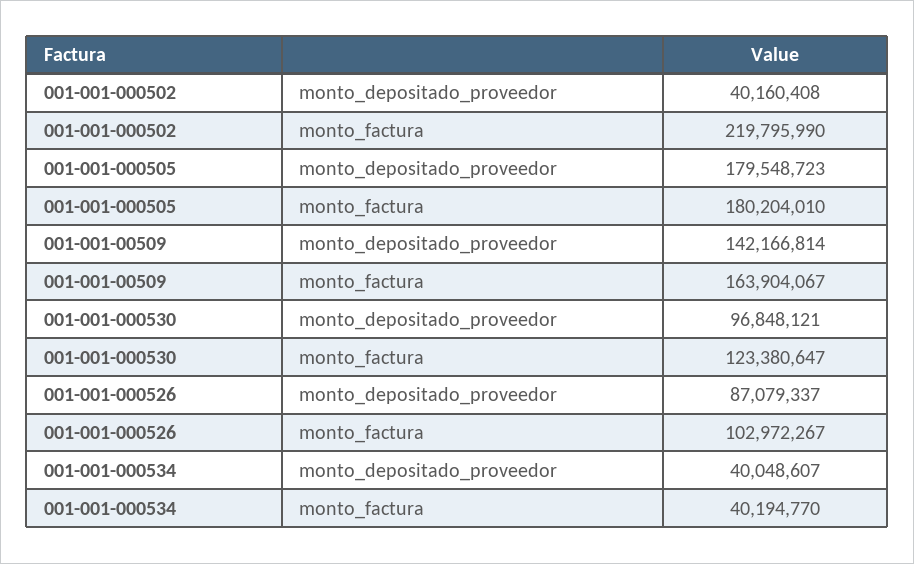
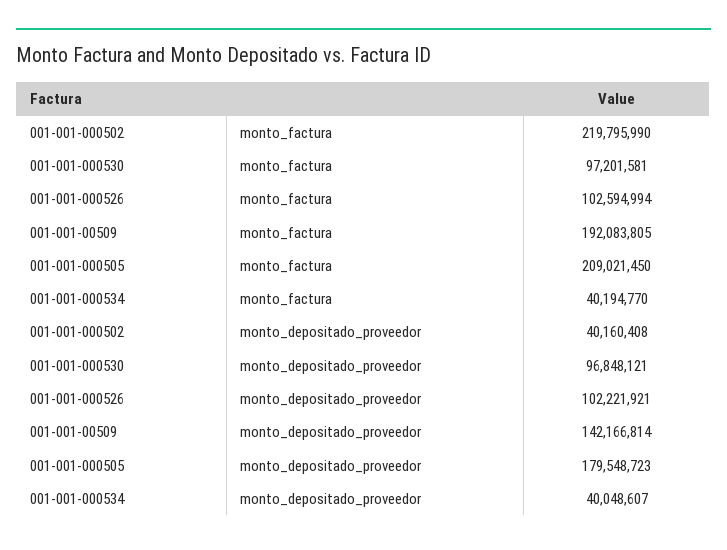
  {
    "001-001-000502": {
      "monto_depositado_proveedor": 40160408,
      "monto_factura": 219795990
    },
    "001-001-000505": {
      "monto_depositado_proveedor": 179548723,
-     "monto_factura": 180204010
+     "monto_factura": 209021450
    },
    "001-001-00509": {
      "monto_depositado_proveedor": 142166814,
-     "monto_factura": 163904067
+     "monto_factura": 192083805
    },
    "001-001-000530": {
      "monto_depositado_proveedor": 96848121,
-     "monto_factura": 123380647
+     "monto_factura": 97201581
    },
    "001-001-000526": {
-     "monto_depositado_proveedor": 87079337,
+     "monto_depositado_proveedor": 102221921,
-     "monto_factura": 102972267
+     "monto_factura": 102594994
    },
    "001-001-000534": {
      "monto_depositado_proveedor": 40048607,
      "monto_factura": 40194770
    }
  }

